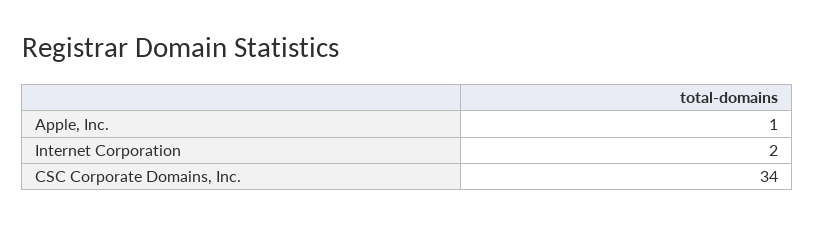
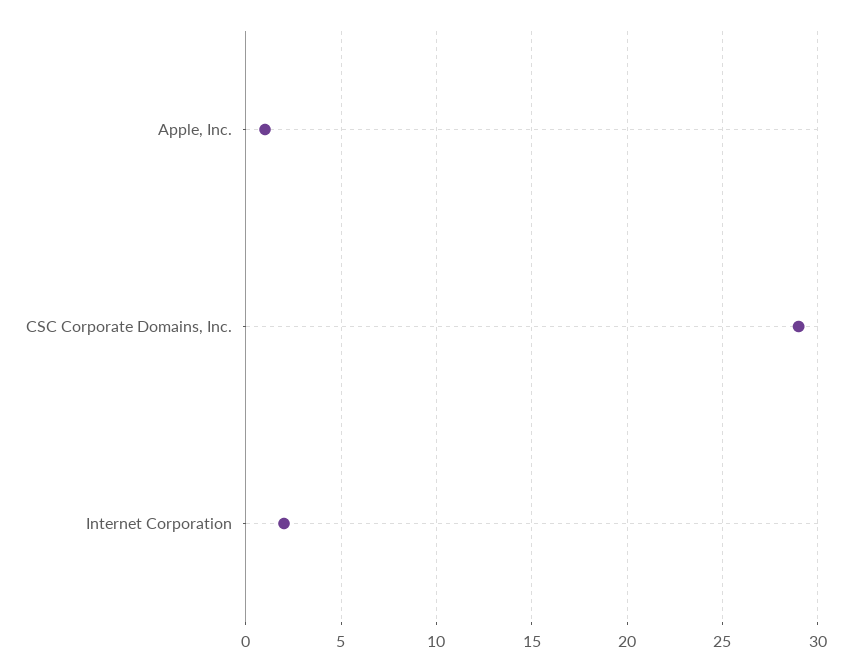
  {
    "Apple, Inc.": 1,
    "Internet Corporation": 2,
-   "CSC Corporate Domains, Inc.": 34
+   "CSC Corporate Domains, Inc.": 29
  }

